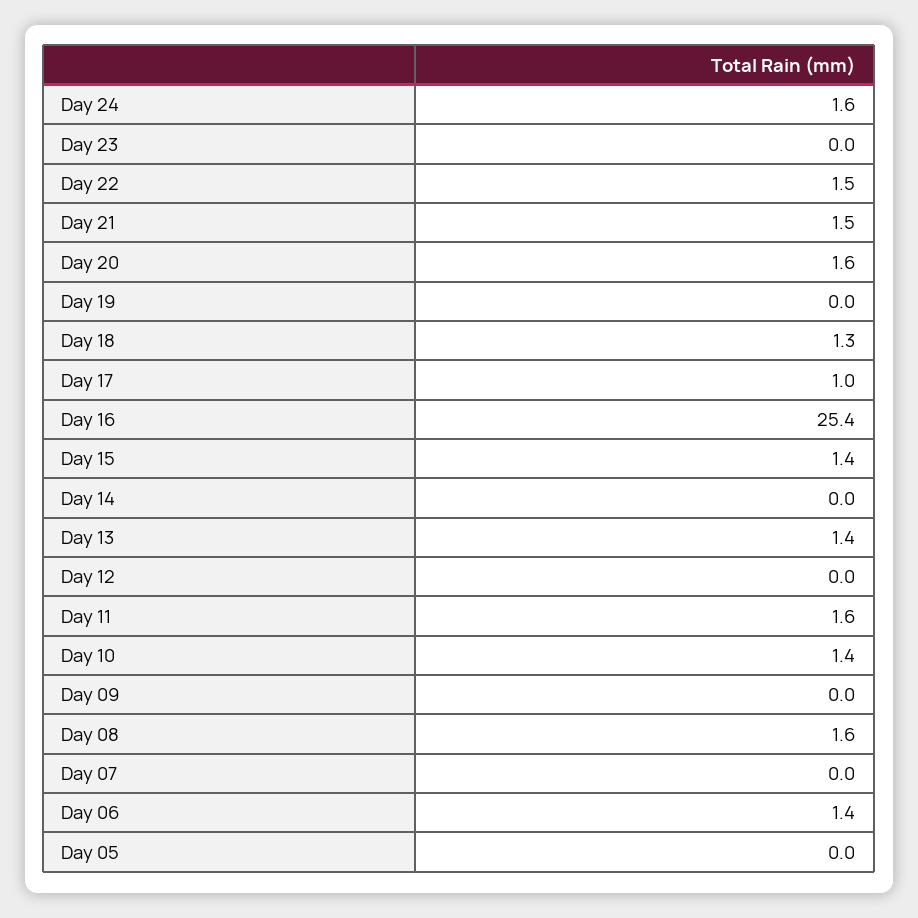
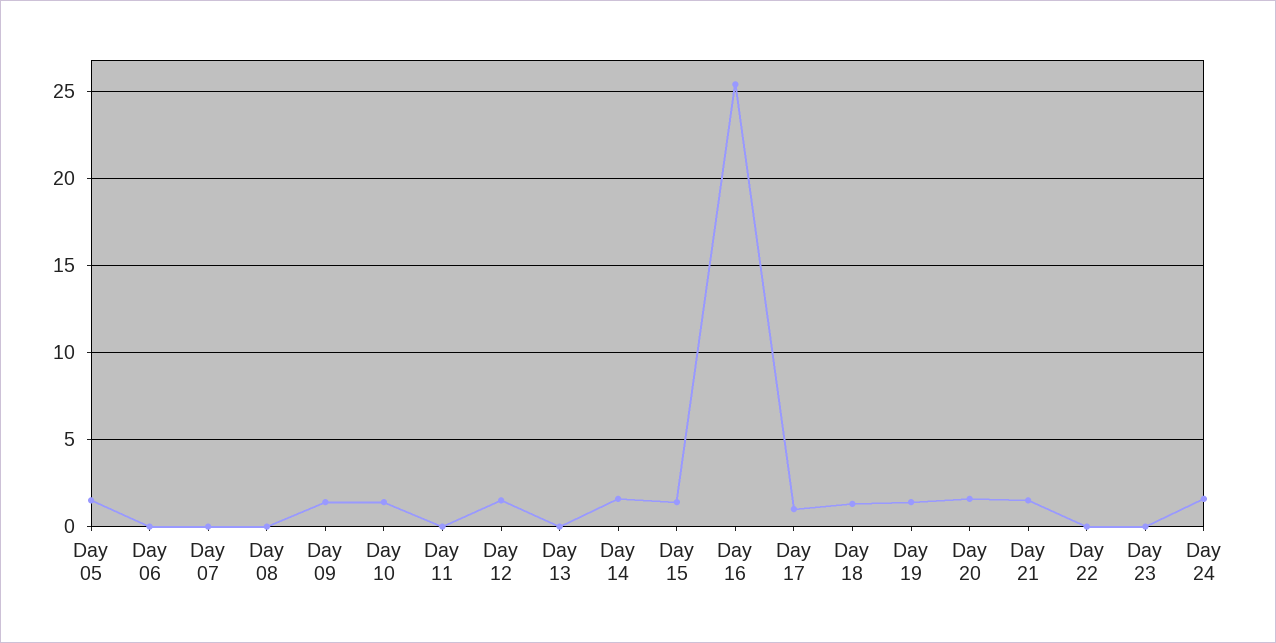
  {
    "Day 24": 1.6,
    "Day 23": 0,
-   "Day 22": 1.5,
+   "Day 22": 0,
    "Day 21": 1.5,
    "Day 20": 1.6,
-   "Day 19": 0,
+   "Day 19": 1.5,
    "Day 18": 1.3,
    "Day 17": 1,
    "Day 16": 25.4,
    "Day 15": 1.4,
-   "Day 14": 0,
+   "Day 14": 1.5,
-   "Day 13": 1.4,
+   "Day 13": 0,
-   "Day 12": 0,
+   "Day 12": 1.5,
-   "Day 11": 1.6,
+   "Day 11": 0,
    "Day 10": 1.4,
-   "Day 09": 0,
+   "Day 09": 1.5,
-   "Day 08": 1.6,
+   "Day 08": 0,
    "Day 07": 0,
-   "Day 06": 1.4,
+   "Day 06": 0,
-   "Day 05": 0
+   "Day 05": 1.5
  }

